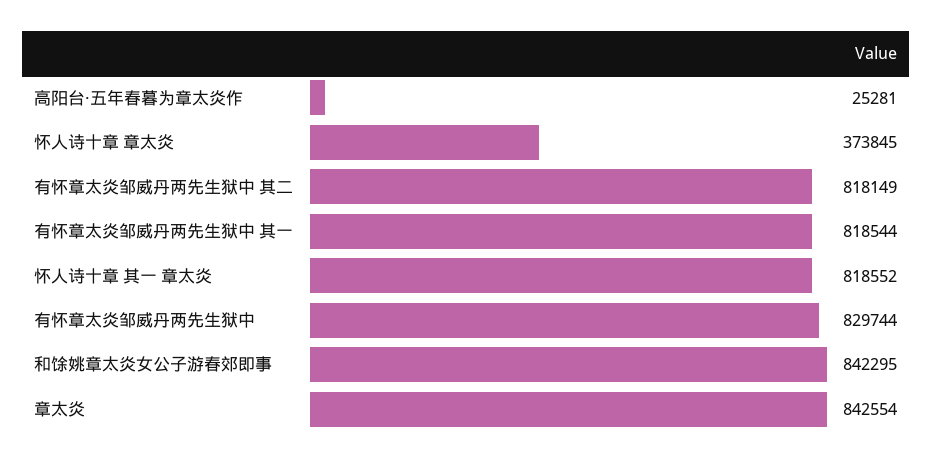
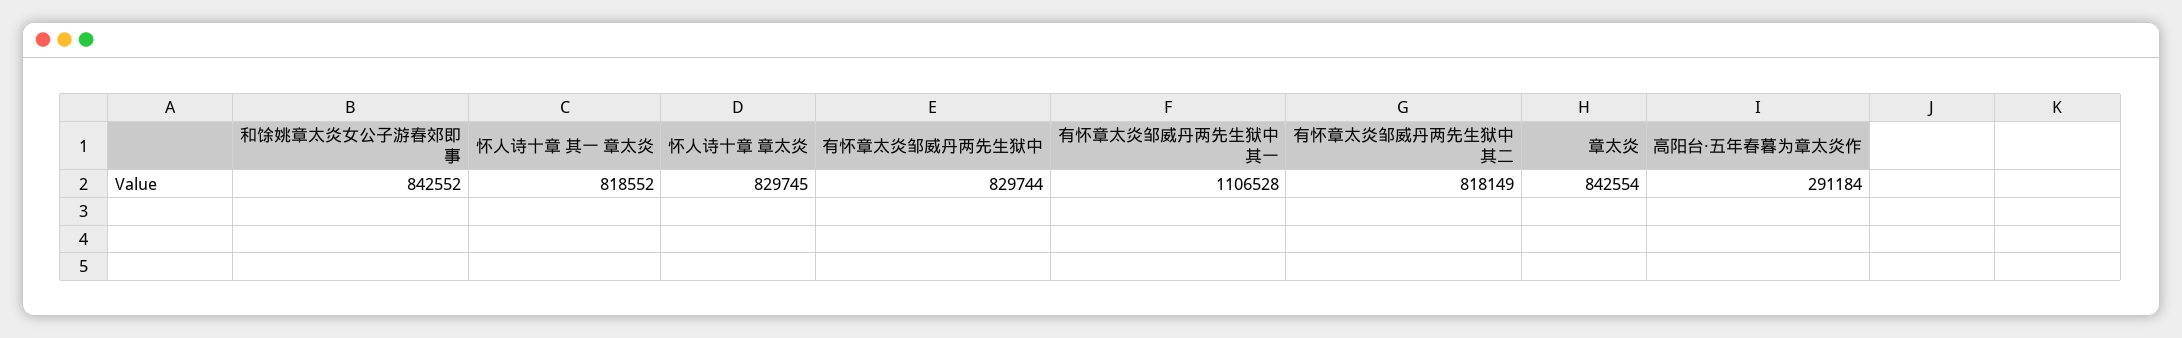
  {
-   "高阳台·五年春暮为章太炎作": 25281,
+   "高阳台·五年春暮为章太炎作": 291184,
-   "怀人诗十章 章太炎": 373845,
+   "怀人诗十章 章太炎": 829745,
    "有怀章太炎邹威丹两先生狱中 其二": 818149,
-   "有怀章太炎邹威丹两先生狱中 其一": 818544,
+   "有怀章太炎邹威丹两先生狱中 其一": 1106528,
    "怀人诗十章 其一 章太炎": 818552,
    "有怀章太炎邹威丹两先生狱中": 829744,
-   "和馀姚章太炎女公子游春郊即事": 842295,
+   "和馀姚章太炎女公子游春郊即事": 842552,
    "章太炎": 842554
  }

